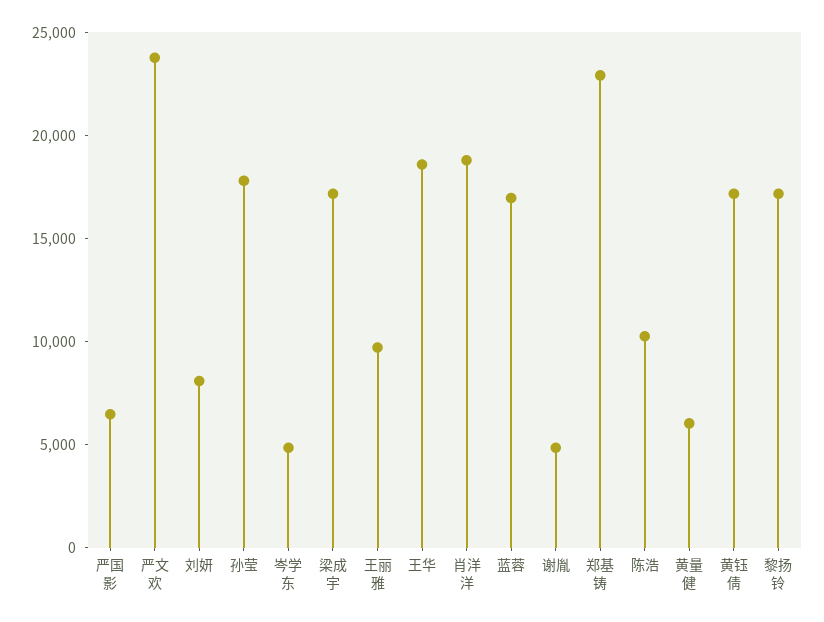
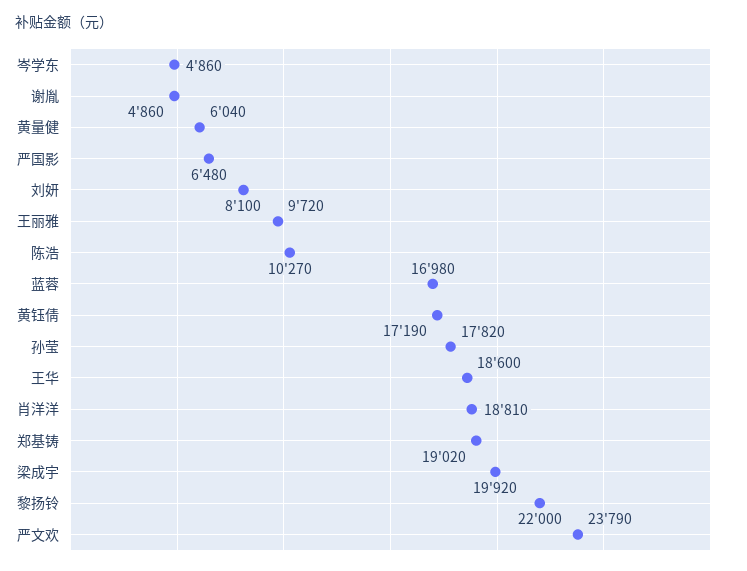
  {
    "严国影": 6480,
    "严文欢": 23790,
    "刘妍": 8100,
    "孙莹": 17820,
    "岑学东": 4860,
-   "梁成宇": 17000,
+   "梁成宇": 19920,
    "王丽雅": 9720,
    "王华": 18600,
    "肖洋洋": 18810,
    "蓝蓉": 16980,
    "谢胤": 4860,
-   "郑基铸": 23000,
+   "郑基铸": 19020,
    "陈浩": 10270,
    "黄量健": 6040,
    "黄钰倩": 17190,
-   "黎扬铃": 17000
+   "黎扬铃": 22000
  }

